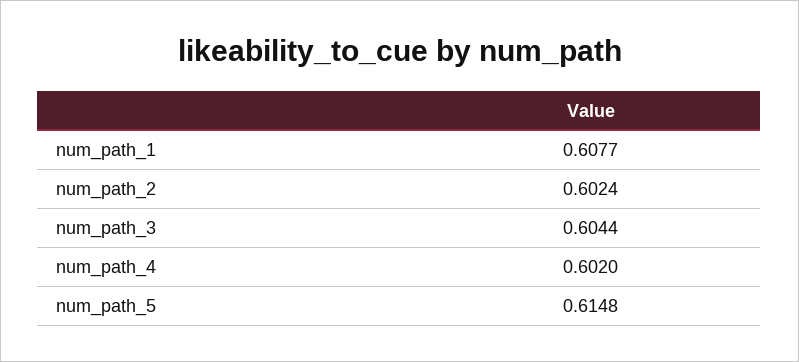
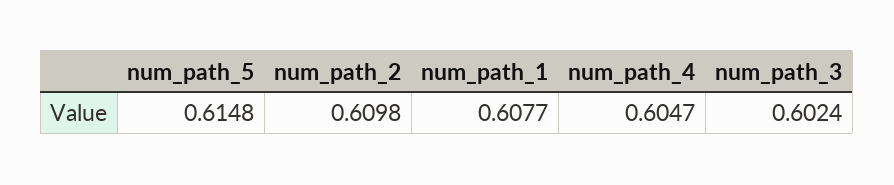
  {
    "num_path_1": 0.6077,
-   "num_path_2": 0.6024,
+   "num_path_2": 0.6098,
-   "num_path_3": 0.6044,
+   "num_path_3": 0.6024,
-   "num_path_4": 0.602,
+   "num_path_4": 0.6047,
    "num_path_5": 0.6148
  }

